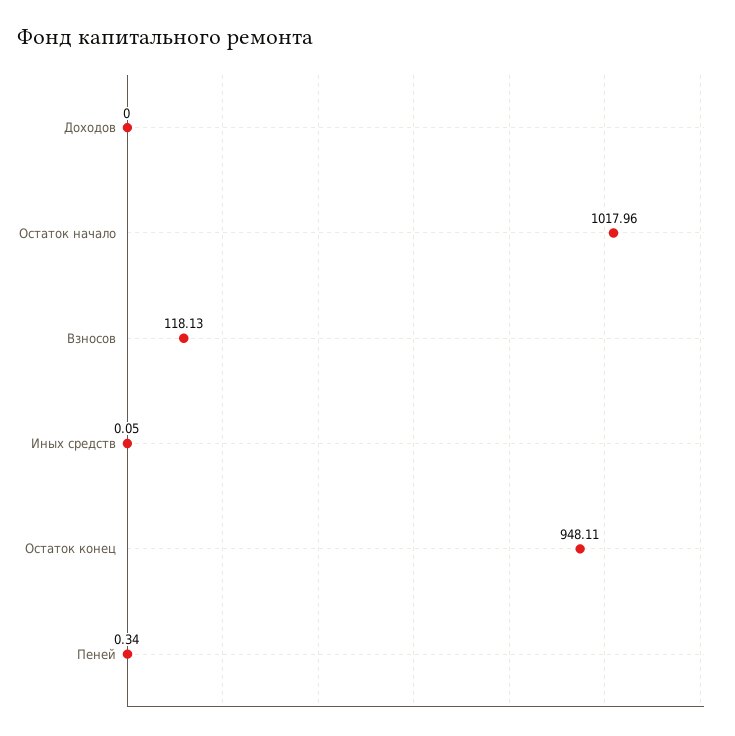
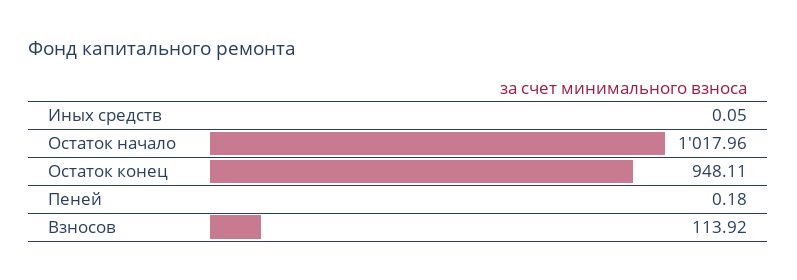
  {
-   "Доходов": 0,
    "Остаток начало": 1017.96,
-   "Взносов": 118.13,
+   "Взносов": 113.92,
    "Иных средств": 0.05,
    "Остаток конец": 948.11,
-   "Пеней": 0.34
+   "Пеней": 0.18
  }

